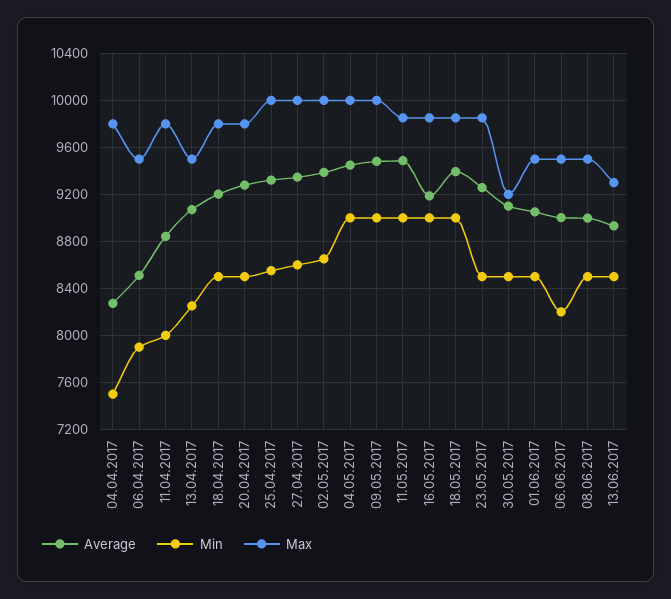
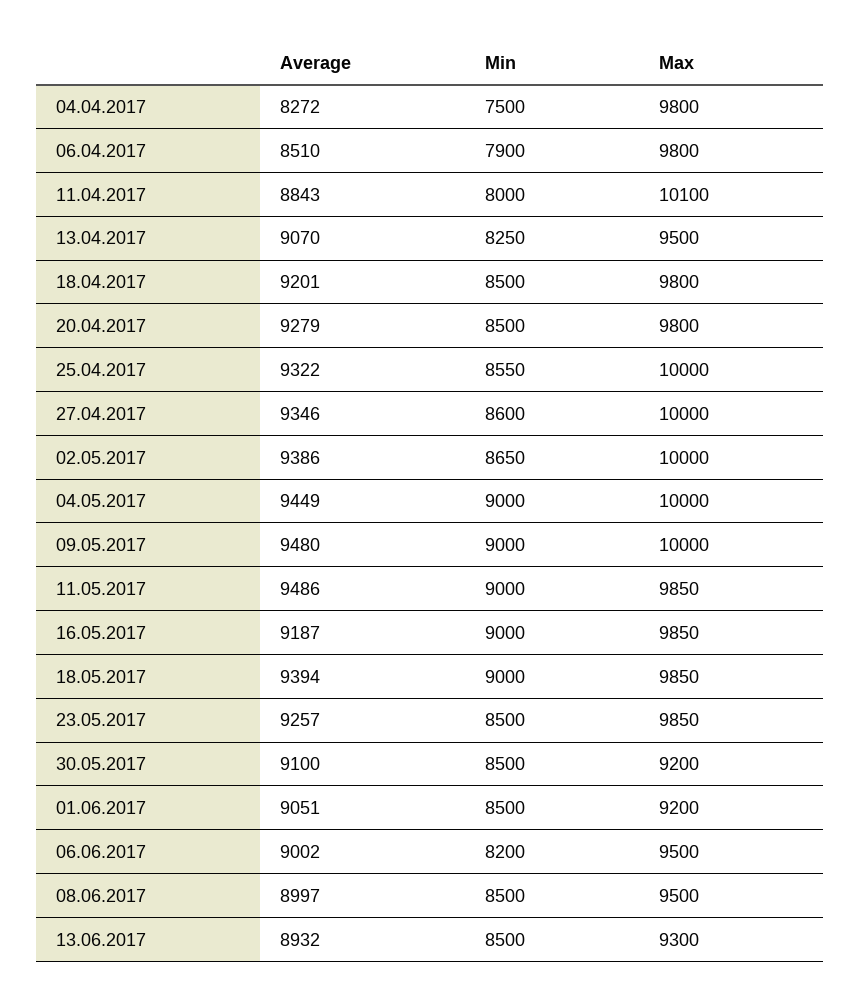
  {
    "Average": {
      "04.04.2017": 8272,
      "06.04.2017": 8510,
      "11.04.2017": 8843,
      "13.04.2017": 9070,
      "18.04.2017": 9201,
      "20.04.2017": 9279,
      "25.04.2017": 9322,
      "27.04.2017": 9346,
      "02.05.2017": 9386,
      "04.05.2017": 9449,
      "09.05.2017": 9480,
      "11.05.2017": 9486,
      "16.05.2017": 9187,
      "18.05.2017": 9394,
      "23.05.2017": 9257,
      "30.05.2017": 9100,
      "01.06.2017": 9051,
      "06.06.2017": 9002,
      "08.06.2017": 8997,
      "13.06.2017": 8932
    },
    "Min": {
      "04.04.2017": 7500,
      "06.04.2017": 7900,
      "11.04.2017": 8000,
      "13.04.2017": 8250,
      "18.04.2017": 8500,
      "20.04.2017": 8500,
      "25.04.2017": 8550,
      "27.04.2017": 8600,
      "02.05.2017": 8650,
      "04.05.2017": 9000,
      "09.05.2017": 9000,
      "11.05.2017": 9000,
      "16.05.2017": 9000,
      "18.05.2017": 9000,
      "23.05.2017": 8500,
      "30.05.2017": 8500,
      "01.06.2017": 8500,
      "06.06.2017": 8200,
      "08.06.2017": 8500,
      "13.06.2017": 8500
    },
    "Max": {
      "04.04.2017": 9800,
-     "06.04.2017": 9500,
+     "06.04.2017": 9800,
-     "11.04.2017": 9800,
+     "11.04.2017": 10100,
      "13.04.2017": 9500,
      "18.04.2017": 9800,
      "20.04.2017": 9800,
      "25.04.2017": 10000,
      "27.04.2017": 10000,
      "02.05.2017": 10000,
      "04.05.2017": 10000,
      "09.05.2017": 10000,
      "11.05.2017": 9850,
      "16.05.2017": 9850,
      "18.05.2017": 9850,
      "23.05.2017": 9850,
      "30.05.2017": 9200,
-     "01.06.2017": 9500,
+     "01.06.2017": 9200,
      "06.06.2017": 9500,
      "08.06.2017": 9500,
      "13.06.2017": 9300
    }
  }

